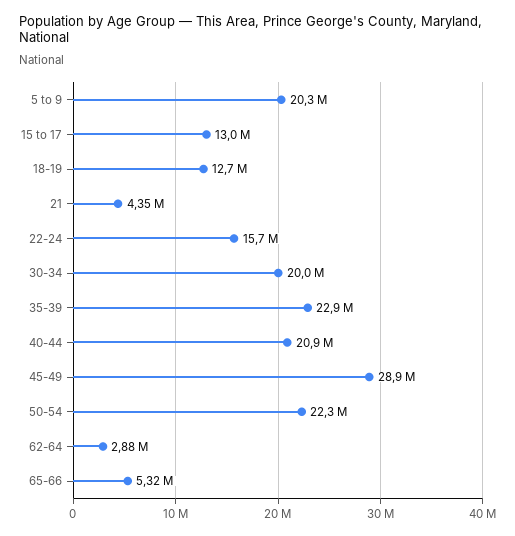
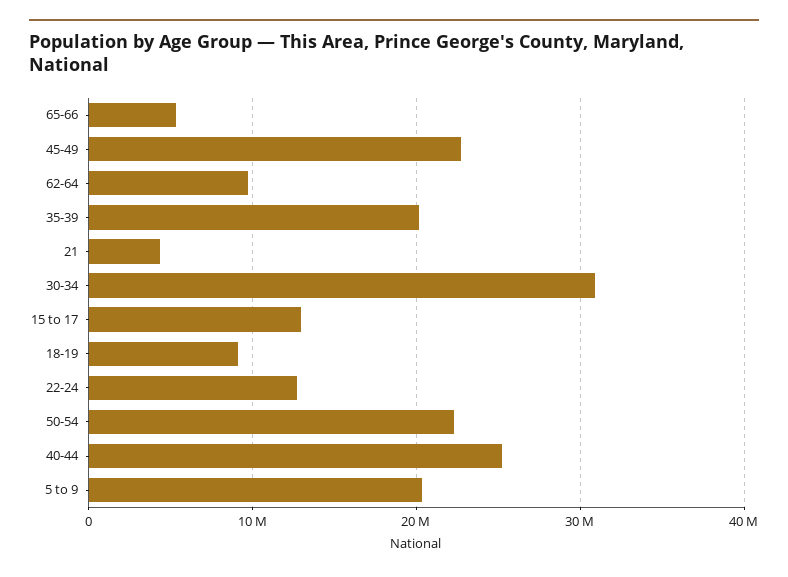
  {
    "5 to 9": 20300000,
    "15 to 17": 13000000,
-   "18-19": 12700000,
+   "18-19": 9000000,
    "21": 4350000,
-   "22-24": 15700000,
+   "22-24": 13000000,
-   "30-34": 20000000,
+   "30-34": 31000000,
-   "35-39": 22900000,
+   "35-39": 20000000,
-   "40-44": 20900000,
+   "40-44": 25000000,
-   "45-49": 28900000,
+   "45-49": 23000000,
    "50-54": 22300000,
-   "62-64": 2880000,
+   "62-64": 10000000,
    "65-66": 5320000
  }

